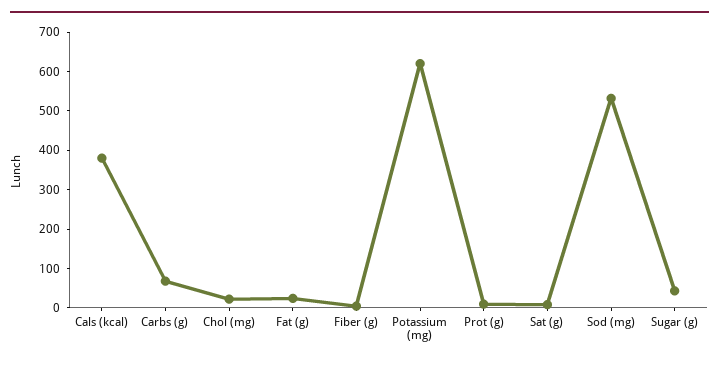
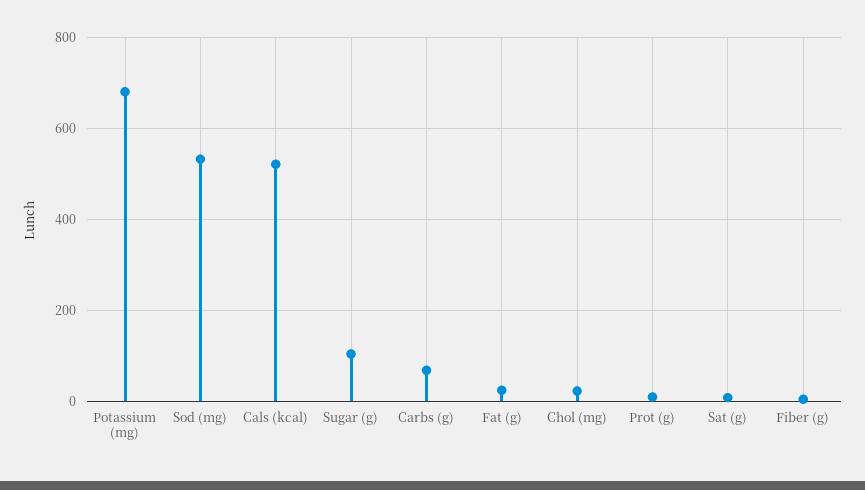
  {
-   "Cals (kcal)": 375,
+   "Cals (kcal)": 520,
    "Carbs (g)": 60,
    "Chol (mg)": 20,
    "Fat (g)": 20,
    "Fiber (g)": 0,
-   "Potassium (mg)": 625,
+   "Potassium (mg)": 680,
    "Prot (g)": 0,
    "Sat (g)": 0,
    "Sod (mg)": 540,
-   "Sugar (g)": 50
+   "Sugar (g)": 100
  }

